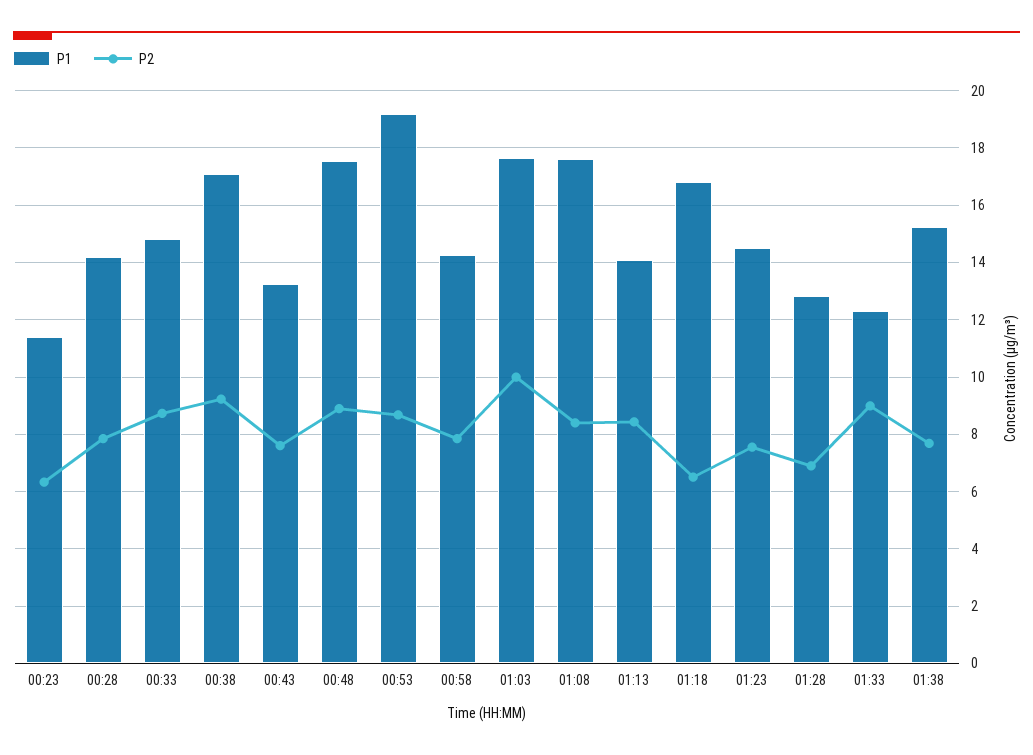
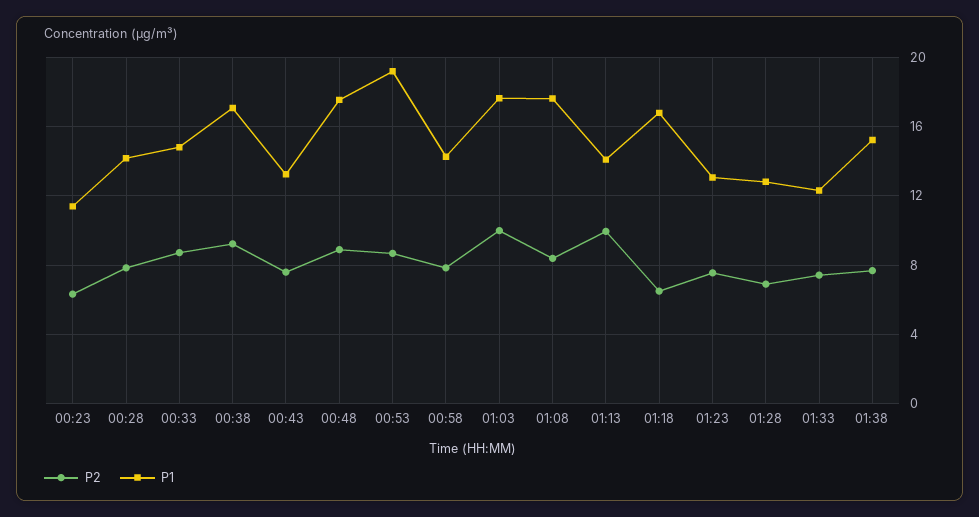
  {
    "P1": {
      "00:23": 11.5,
      "00:28": 14.25,
      "00:33": 14.75,
      "00:38": 17,
      "00:43": 13.25,
      "00:48": 17.5,
      "00:53": 19.25,
      "00:58": 14.25,
      "01:03": 17.75,
      "01:08": 17.75,
      "01:13": 14,
      "01:18": 16.75,
-     "01:23": 14.5,
+     "01:23": 13,
      "01:28": 12.75,
      "01:33": 12.25,
      "01:38": 15.25
    },
    "P2": {
      "00:23": 6.25,
      "00:28": 7.75,
      "00:33": 8.75,
      "00:38": 9.25,
      "00:43": 7.5,
      "00:48": 9,
      "00:53": 8.75,
      "00:58": 7.75,
      "01:03": 10,
      "01:08": 8.5,
-     "01:13": 8.5,
+     "01:13": 10,
      "01:18": 6.5,
      "01:23": 7.5,
      "01:28": 7,
-     "01:33": 9,
+     "01:33": 7.5,
      "01:38": 7.75
    }
  }

